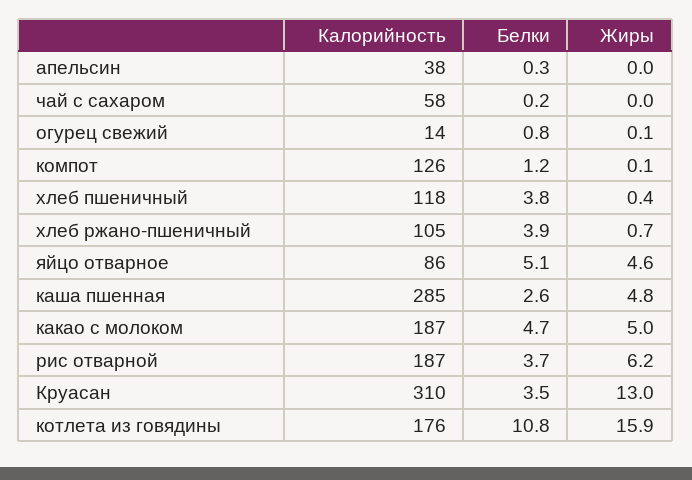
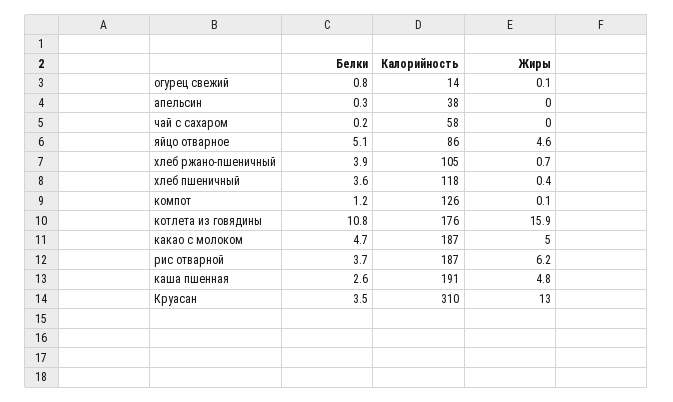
  {
    "Калорийность": {
      "апельсин": 38,
      "чай с сахаром": 58,
      "огурец свежий": 14,
      "компот": 126,
      "хлеб пшеничный": 118,
      "хлеб ржано-пшеничный": 105,
      "яйцо отварное": 86,
-     "каша пшенная": 285,
+     "каша пшенная": 191,
      "какао с молоком": 187,
      "рис отварной": 187,
      "Круасан": 310,
      "котлета из говядины": 176
    },
    "Белки": {
      "апельсин": 0.3,
      "чай с сахаром": 0.2,
      "огурец свежий": 0.8,
      "компот": 1.2,
-     "хлеб пшеничный": 3.8,
+     "хлеб пшеничный": 3.6,
      "хлеб ржано-пшеничный": 3.9,
      "яйцо отварное": 5.1,
      "каша пшенная": 2.6,
      "какао с молоком": 4.7,
      "рис отварной": 3.7,
      "Круасан": 3.5,
      "котлета из говядины": 10.8
    },
    "Жиры": {
      "апельсин": 0,
      "чай с сахаром": 0,
      "огурец свежий": 0.1,
      "компот": 0.1,
      "хлеб пшеничный": 0.4,
      "хлеб ржано-пшеничный": 0.7,
      "яйцо отварное": 4.6,
      "каша пшенная": 4.8,
      "какао с молоком": 5,
      "рис отварной": 6.2,
      "Круасан": 13,
      "котлета из говядины": 15.9
    }
  }

